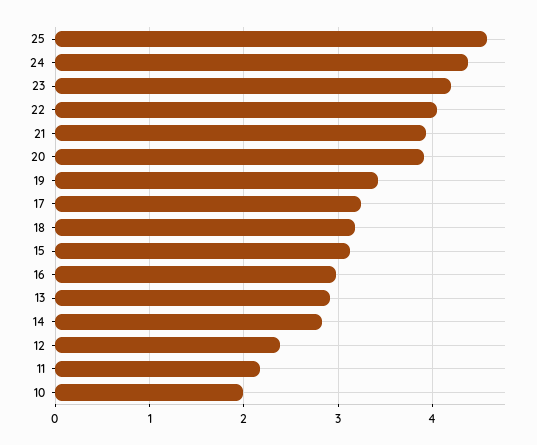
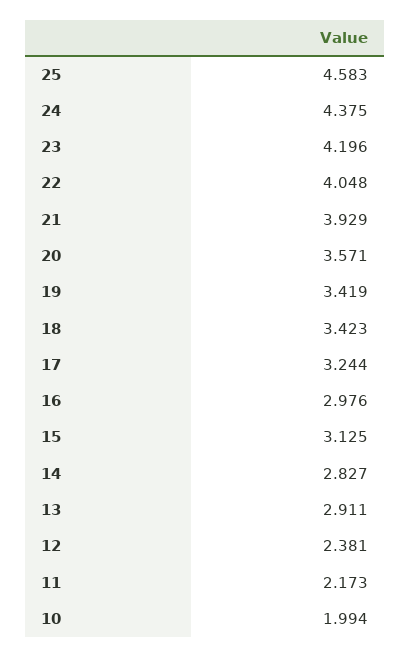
  {
    "25": 4.583,
    "24": 4.375,
    "23": 4.196,
    "22": 4.048,
    "21": 3.929,
-   "20": 3.9,
+   "20": 3.571,
    "19": 3.419,
    "17": 3.244,
-   "18": 3.2,
+   "18": 3.423,
    "15": 3.125,
    "16": 2.976,
    "13": 2.911,
    "14": 2.827,
    "12": 2.381,
    "11": 2.173,
    "10": 1.994
  }

